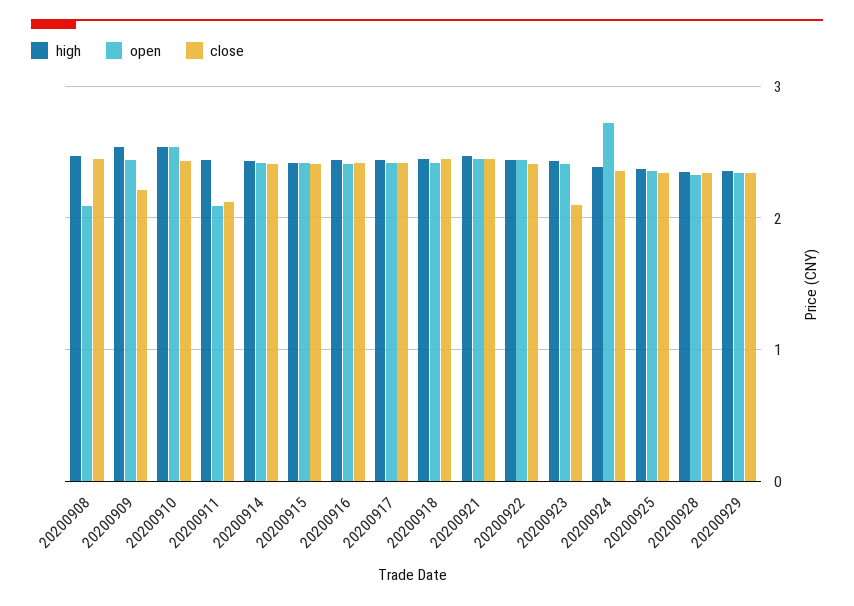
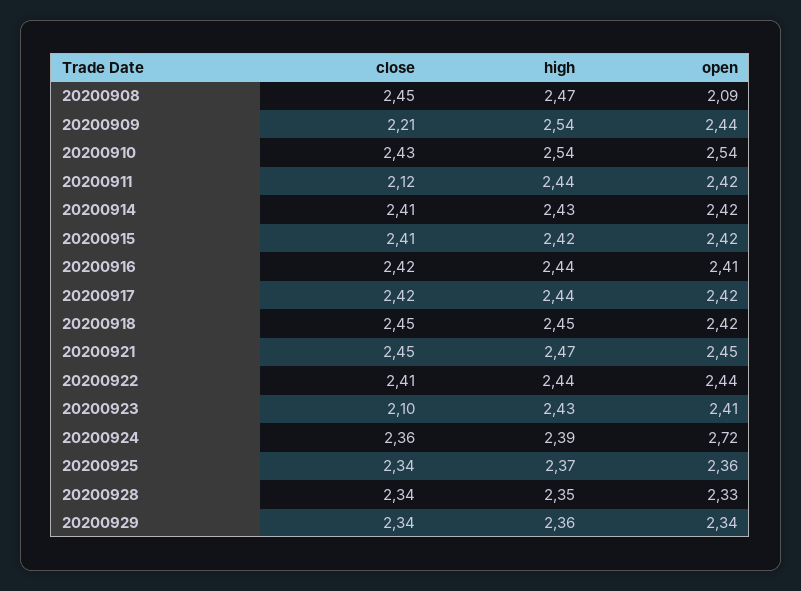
  {
    "high": {
      "20200908": 2.47,
      "20200909": 2.54,
      "20200910": 2.54,
      "20200911": 2.44,
      "20200914": 2.43,
      "20200915": 2.42,
      "20200916": 2.44,
      "20200917": 2.44,
      "20200918": 2.45,
      "20200921": 2.47,
      "20200922": 2.44,
      "20200923": 2.43,
      "20200924": 2.39,
      "20200925": 2.37,
      "20200928": 2.35,
      "20200929": 2.36
    },
    "open": {
      "20200908": 2.09,
      "20200909": 2.44,
      "20200910": 2.54,
-     "20200911": 2.1,
+     "20200911": 2.42,
      "20200914": 2.42,
      "20200915": 2.42,
      "20200916": 2.41,
      "20200917": 2.42,
      "20200918": 2.42,
      "20200921": 2.45,
      "20200922": 2.44,
      "20200923": 2.41,
      "20200924": 2.72,
      "20200925": 2.36,
      "20200928": 2.33,
      "20200929": 2.34
    },
    "close": {
      "20200908": 2.45,
      "20200909": 2.21,
      "20200910": 2.43,
      "20200911": 2.12,
      "20200914": 2.41,
      "20200915": 2.41,
      "20200916": 2.42,
      "20200917": 2.42,
      "20200918": 2.45,
      "20200921": 2.45,
      "20200922": 2.41,
      "20200923": 2.1,
      "20200924": 2.36,
      "20200925": 2.34,
      "20200928": 2.34,
      "20200929": 2.34
    }
  }

